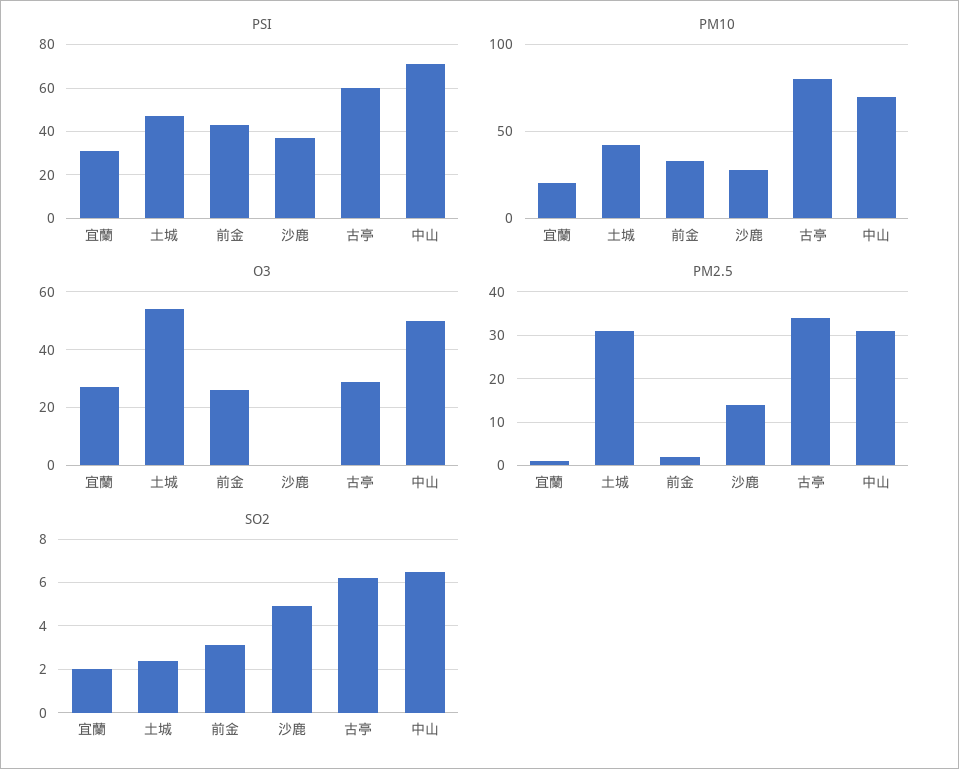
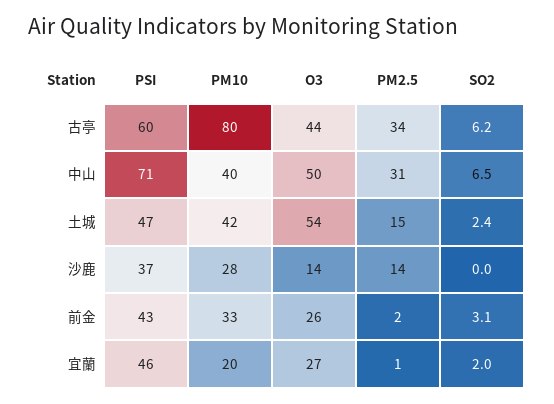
  {
    "PSI": {
-     "宜蘭": 30,
+     "宜蘭": 46,
      "土城": 47,
      "前金": 43,
      "沙鹿": 37,
      "古亭": 60,
      "中山": 71
    },
    "PM10": {
      "宜蘭": 20,
      "土城": 42,
      "前金": 33,
      "沙鹿": 28,
      "古亭": 80,
-     "中山": 70
+     "中山": 40
    },
    "O3": {
      "宜蘭": 27,
      "土城": 54,
      "前金": 26,
-     "沙鹿": 0,
+     "沙鹿": 14,
-     "古亭": 30,
+     "古亭": 44,
      "中山": 50
    },
    "PM2.5": {
      "宜蘭": 1,
-     "土城": 30,
+     "土城": 15,
      "前金": 2,
      "沙鹿": 14,
      "古亭": 34,
      "中山": 31
    },
    "SO2": {
      "宜蘭": 2,
      "土城": 2.4,
      "前金": 3.1,
-     "沙鹿": 5,
+     "沙鹿": 0,
      "古亭": 6.2,
      "中山": 6.5
    }
  }

